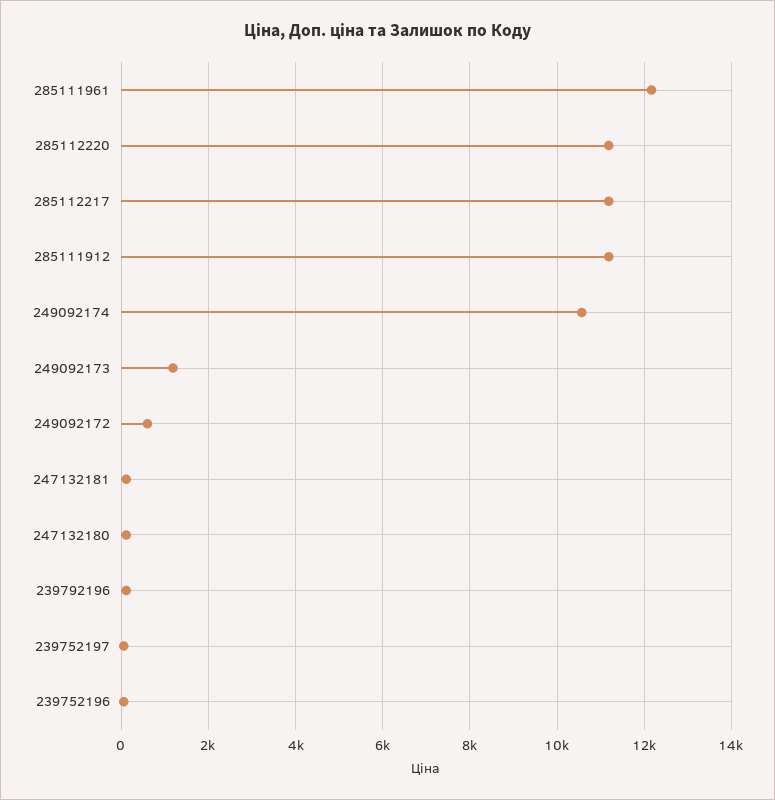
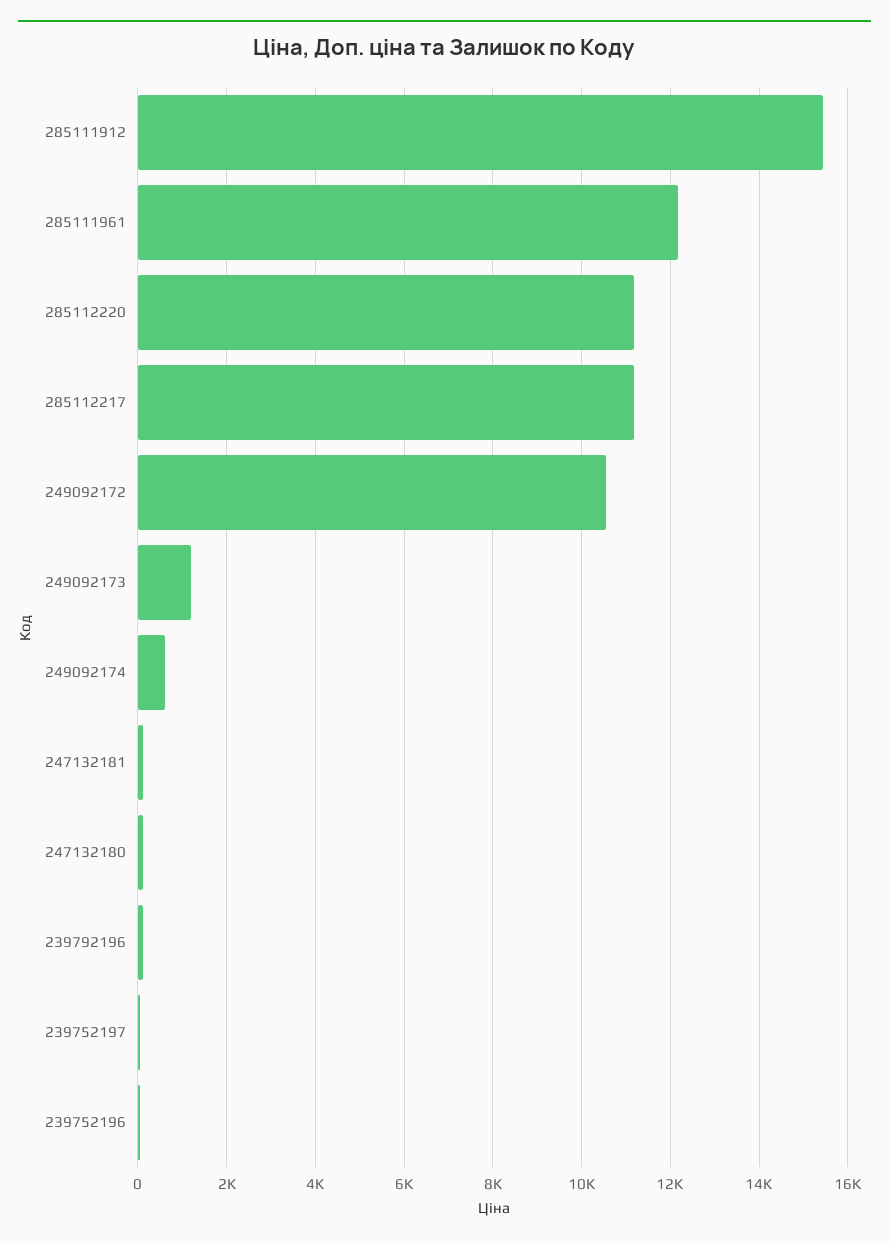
  {
    "285111961": 12200,
    "285112220": 11200,
    "285112217": 11200,
-   "285111912": 11200,
+   "285111912": 15400,
-   "249092174": 10600,
+   "249092174": 600,
    "249092173": 1200,
-   "249092172": 600,
+   "249092172": 10600,
    "247132181": 200,
    "247132180": 200,
    "239792196": 200,
    "239752197": 0,
    "239752196": 0
  }

